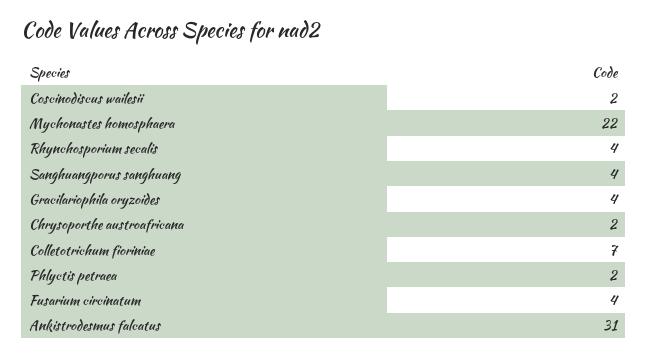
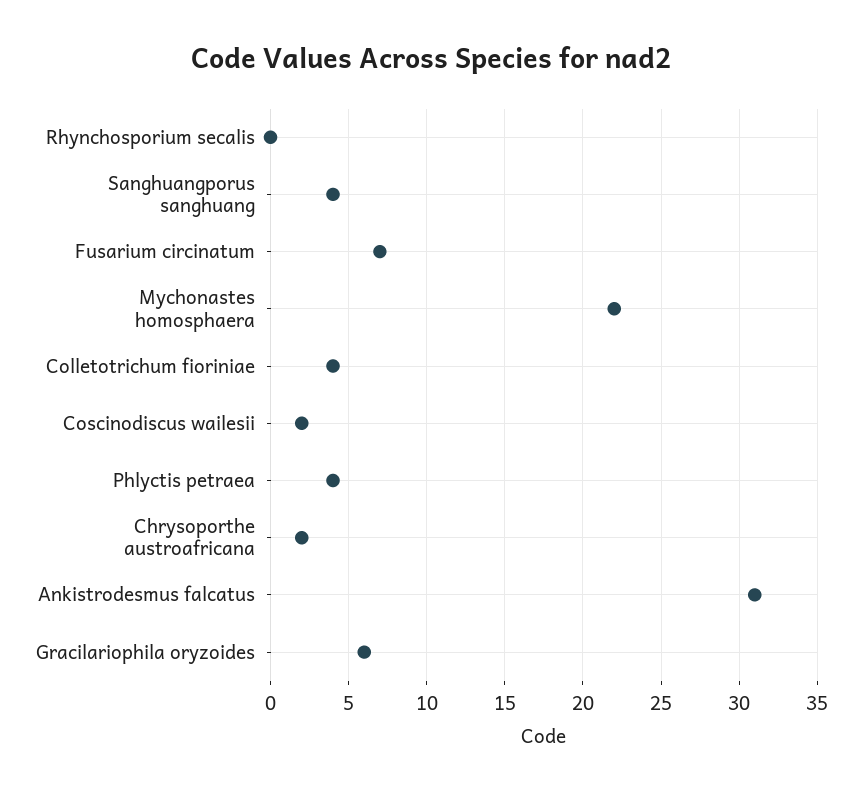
  {
    "Coscinodiscus wailesii": 2,
    "Mychonastes homosphaera": 22,
-   "Rhynchosporium secalis": 4,
+   "Rhynchosporium secalis": 0,
    "Sanghuangporus sanghuang": 4,
-   "Gracilariophila oryzoides": 4,
+   "Gracilariophila oryzoides": 6,
    "Chrysoporthe austroafricana": 2,
-   "Colletotrichum fioriniae": 7,
+   "Colletotrichum fioriniae": 4,
-   "Phlyctis petraea": 2,
+   "Phlyctis petraea": 4,
-   "Fusarium circinatum": 4,
+   "Fusarium circinatum": 7,
    "Ankistrodesmus falcatus": 31
  }

